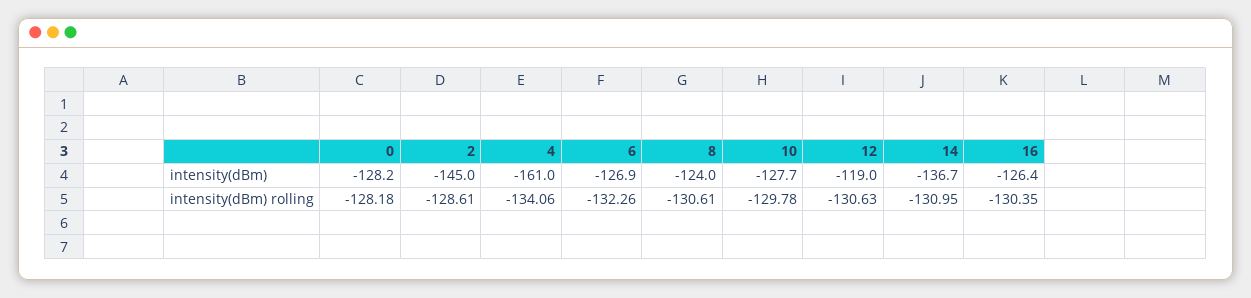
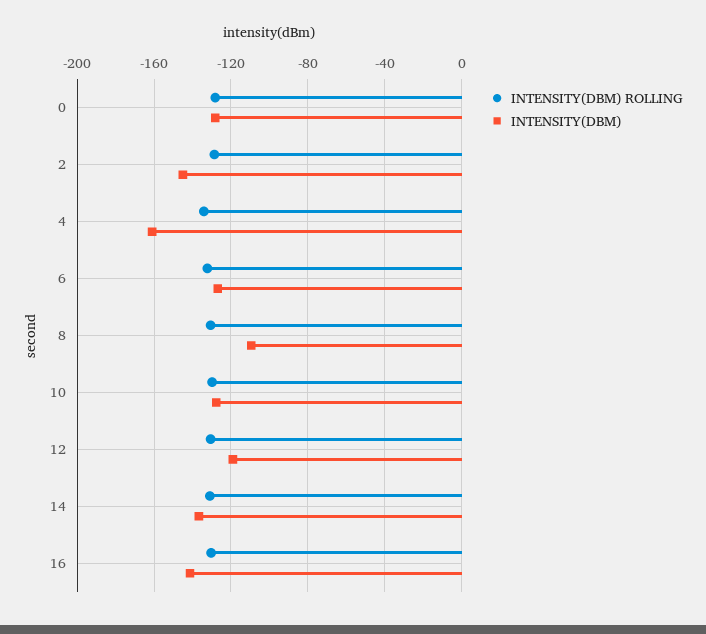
  {
    "intensity(dBm)": {
      "0": -128.2,
      "2": -145,
      "4": -161,
      "6": -126.9,
-     "8": -124,
+     "8": -110,
      "10": -127.7,
      "12": -119,
      "14": -136.7,
-     "16": -126.4
+     "16": -140
    },
    "intensity(dBm) rolling": {
      "0": -128.18,
      "2": -128.61,
      "4": -134.06,
      "6": -132.26,
      "8": -130.61,
      "10": -129.78,
      "12": -130.63,
      "14": -130.95,
      "16": -130.35
    }
  }

